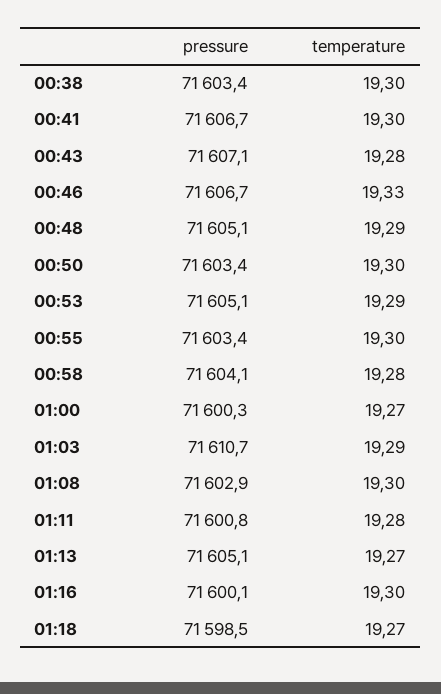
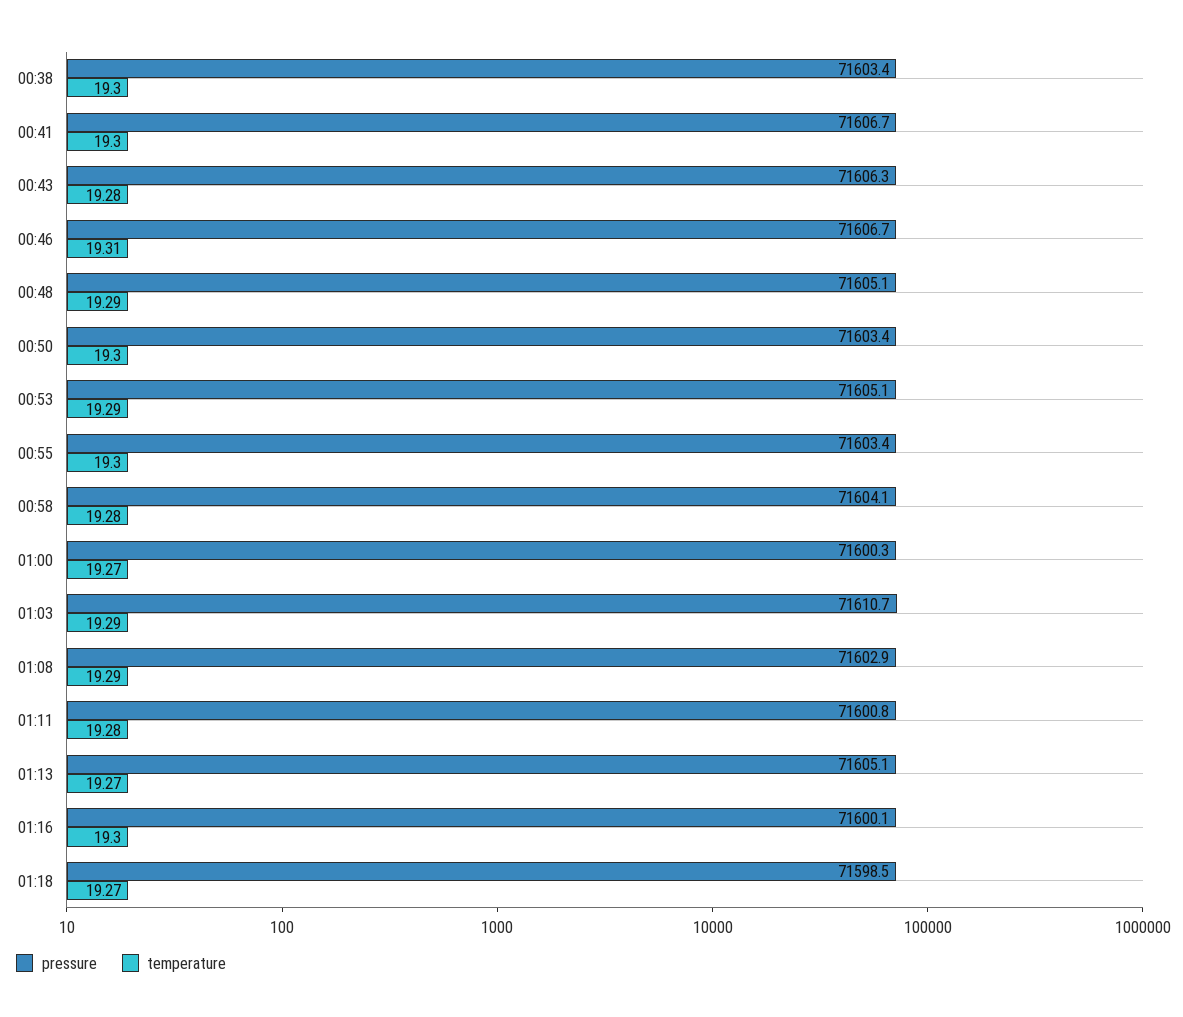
  {
    "pressure": {
      "00:38": 71603.4,
      "00:41": 71606.7,
-     "00:43": 71607.1,
+     "00:43": 71606.3,
      "00:46": 71606.7,
      "00:48": 71605.1,
      "00:50": 71603.4,
      "00:53": 71605.1,
      "00:55": 71603.4,
      "00:58": 71604.1,
      "01:00": 71600.3,
      "01:03": 71610.7,
      "01:08": 71602.9,
      "01:11": 71600.8,
      "01:13": 71605.1,
      "01:16": 71600.1,
      "01:18": 71598.5
    },
    "temperature": {
      "00:38": 19.3,
      "00:41": 19.3,
      "00:43": 19.28,
-     "00:46": 19.33,
+     "00:46": 19.31,
      "00:48": 19.29,
      "00:50": 19.3,
      "00:53": 19.29,
      "00:55": 19.3,
      "00:58": 19.28,
      "01:00": 19.27,
      "01:03": 19.29,
-     "01:08": 19.3,
+     "01:08": 19.29,
      "01:11": 19.28,
      "01:13": 19.27,
      "01:16": 19.3,
      "01:18": 19.27
    }
  }

